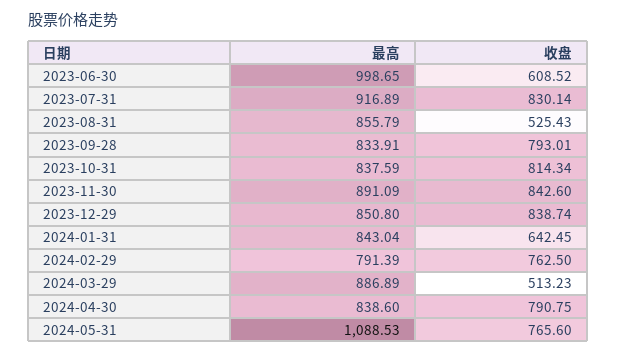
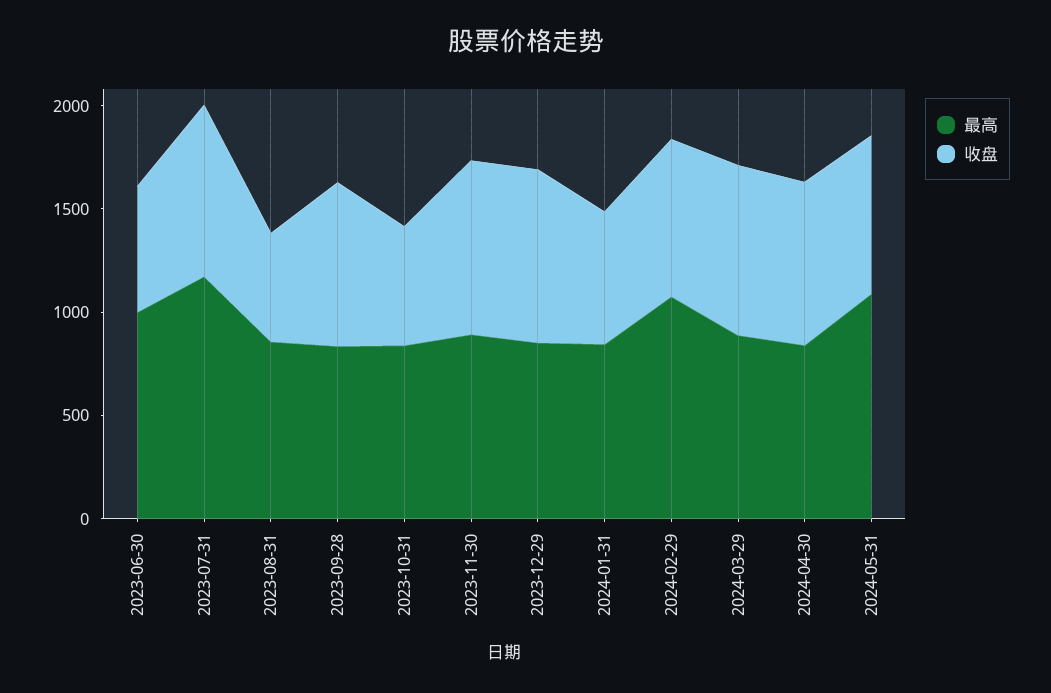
  {
    "最高": {
      "2023-06-30": 998.65,
-     "2023-07-31": 916.89,
+     "2023-07-31": 1200,
      "2023-08-31": 855.79,
      "2023-09-28": 833.91,
      "2023-10-31": 837.59,
      "2023-11-30": 891.09,
      "2023-12-29": 850.8,
      "2024-01-31": 843.04,
-     "2024-02-29": 791.39,
+     "2024-02-29": 1100,
      "2024-03-29": 886.89,
      "2024-04-30": 838.6,
      "2024-05-31": 1088.53
    },
    "收盘": {
      "2023-06-30": 608.52,
      "2023-07-31": 830.14,
      "2023-08-31": 525.43,
      "2023-09-28": 793.01,
-     "2023-10-31": 814.34,
+     "2023-10-31": 600,
      "2023-11-30": 842.6,
      "2023-12-29": 838.74,
      "2024-01-31": 642.45,
      "2024-02-29": 762.5,
-     "2024-03-29": 513.23,
+     "2024-03-29": 800,
      "2024-04-30": 790.75,
      "2024-05-31": 765.6
    }
  }

